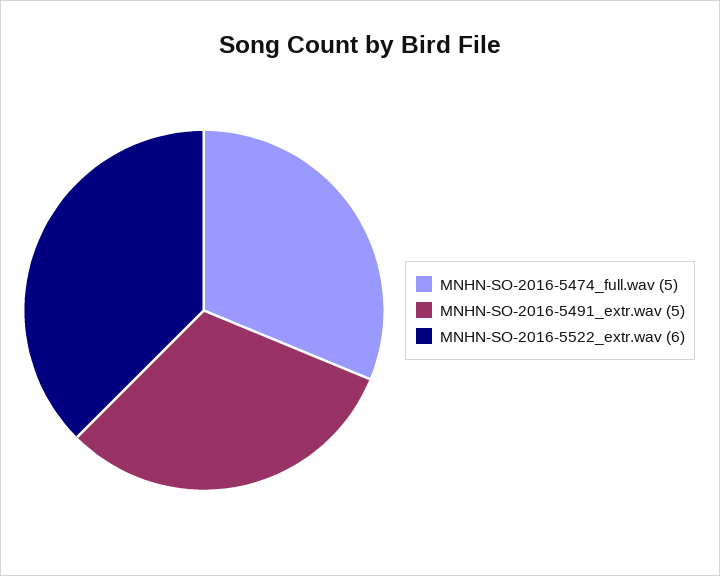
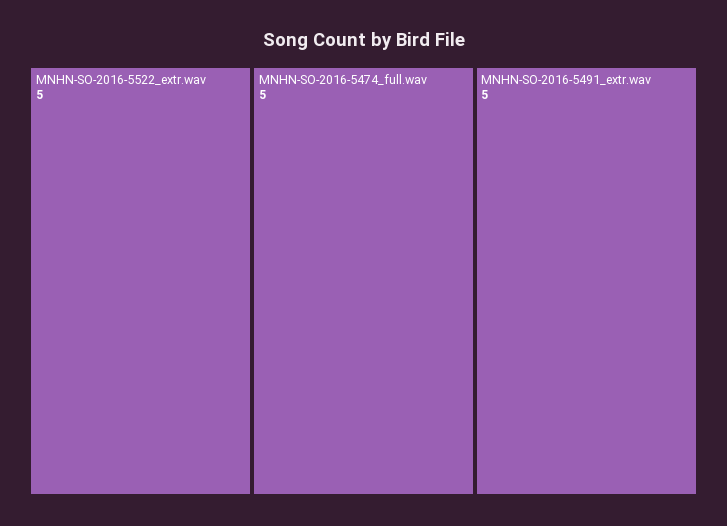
  {
    "MNHN-SO-2016-5474_full.wav": 5,
    "MNHN-SO-2016-5491_extr.wav": 5,
-   "MNHN-SO-2016-5522_extr.wav": 6
+   "MNHN-SO-2016-5522_extr.wav": 5
  }

